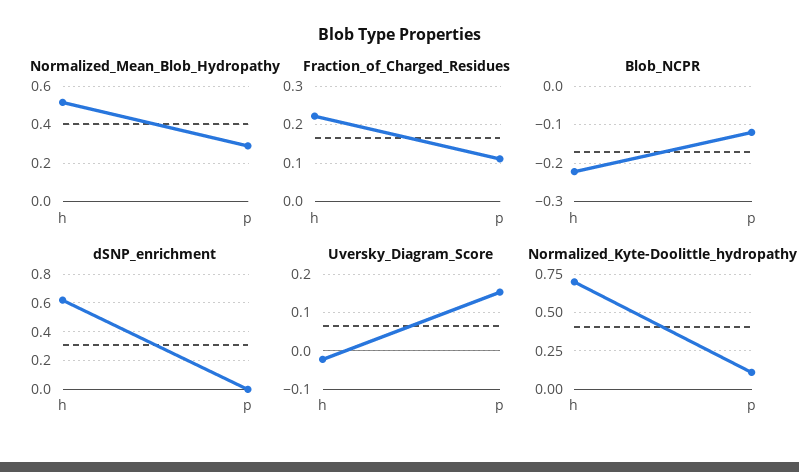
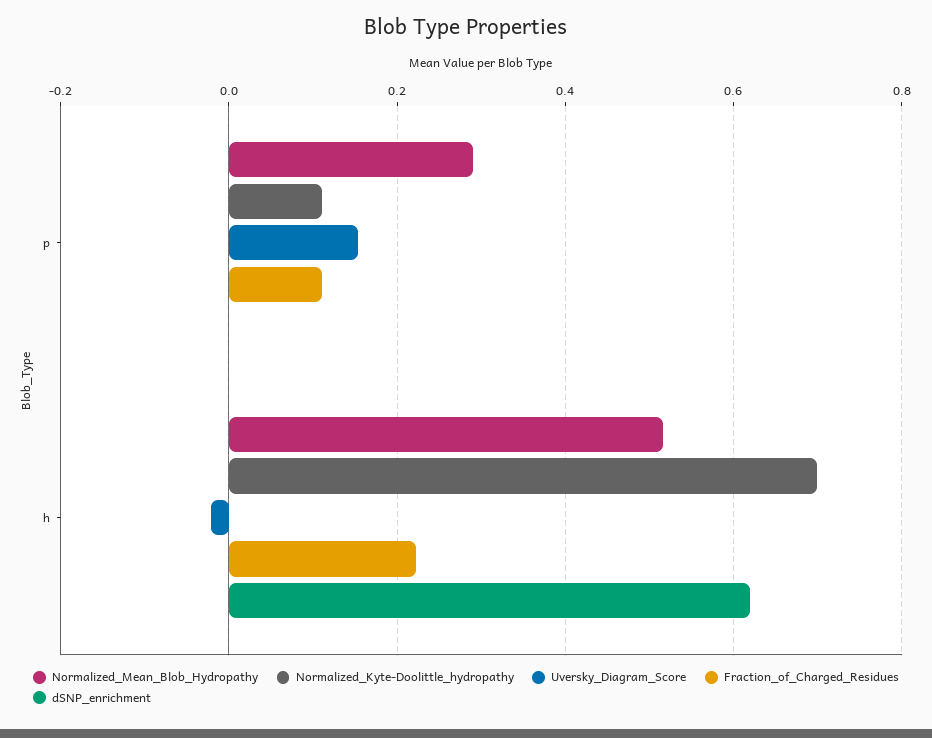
  {
    "Normalized_Mean_Blob_Hydropathy": {
      "h": 0.52,
      "p": 0.3
    },
    "Fraction_of_Charged_Residues": {
      "h": 0.22,
      "p": 0.12
    },
-   "Blob_NCPR": {
-     "h": -0.22,
-     "p": -0.12
-   },
    "dSNP_enrichment": {
      "h": 0.62,
      "p": 0
    },
    "Uversky_Diagram_Score": {
      "h": -0.02,
      "p": 0.16
    },
    "Normalized_Kyte-Doolittle_hydropathy": {
      "h": 0.7,
      "p": 0.12
    }
  }

